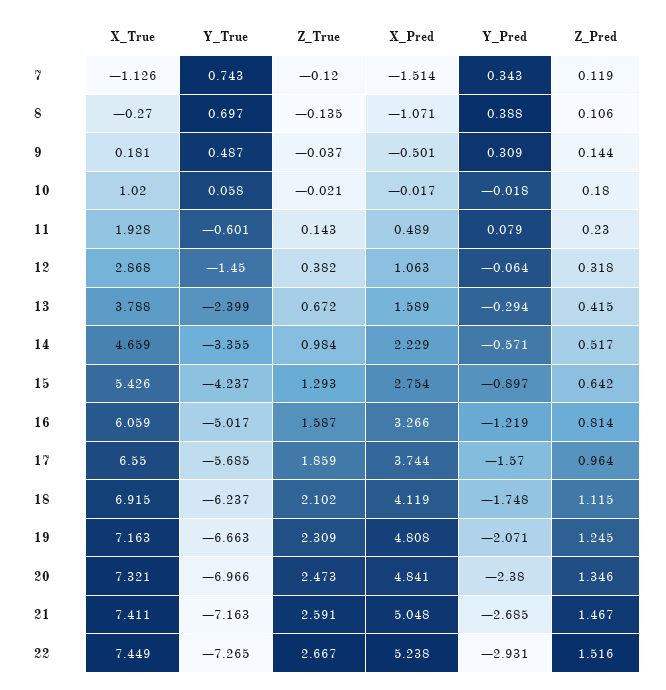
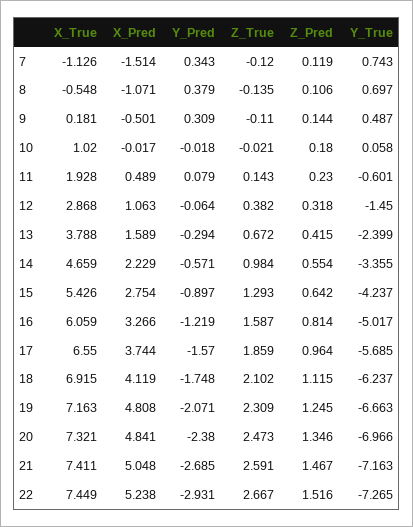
  {
    "X_True": {
      "7": -1.126,
-     "8": -0.27,
+     "8": -0.548,
      "9": 0.181,
      "10": 1.02,
      "11": 1.928,
      "12": 2.868,
      "13": 3.788,
      "14": 4.659,
      "15": 5.426,
      "16": 6.059,
      "17": 6.55,
      "18": 6.915,
      "19": 7.163,
      "20": 7.321,
      "21": 7.411,
      "22": 7.449
    },
    "Y_True": {
      "7": 0.743,
      "8": 0.697,
      "9": 0.487,
      "10": 0.058,
      "11": -0.601,
      "12": -1.45,
      "13": -2.399,
      "14": -3.355,
      "15": -4.237,
      "16": -5.017,
      "17": -5.685,
      "18": -6.237,
      "19": -6.663,
      "20": -6.966,
      "21": -7.163,
      "22": -7.265
    },
    "Z_True": {
      "7": -0.12,
      "8": -0.135,
-     "9": -0.037,
+     "9": -0.11,
      "10": -0.021,
      "11": 0.143,
      "12": 0.382,
      "13": 0.672,
      "14": 0.984,
      "15": 1.293,
      "16": 1.587,
      "17": 1.859,
      "18": 2.102,
      "19": 2.309,
      "20": 2.473,
      "21": 2.591,
      "22": 2.667
    },
    "X_Pred": {
      "7": -1.514,
      "8": -1.071,
      "9": -0.501,
      "10": -0.017,
      "11": 0.489,
      "12": 1.063,
      "13": 1.589,
      "14": 2.229,
      "15": 2.754,
      "16": 3.266,
      "17": 3.744,
      "18": 4.119,
      "19": 4.808,
      "20": 4.841,
      "21": 5.048,
      "22": 5.238
    },
    "Y_Pred": {
      "7": 0.343,
-     "8": 0.388,
+     "8": 0.379,
      "9": 0.309,
      "10": -0.018,
      "11": 0.079,
      "12": -0.064,
      "13": -0.294,
      "14": -0.571,
      "15": -0.897,
      "16": -1.219,
      "17": -1.57,
      "18": -1.748,
      "19": -2.071,
      "20": -2.38,
      "21": -2.685,
      "22": -2.931
    },
    "Z_Pred": {
      "7": 0.119,
      "8": 0.106,
      "9": 0.144,
      "10": 0.18,
      "11": 0.23,
      "12": 0.318,
      "13": 0.415,
-     "14": 0.517,
+     "14": 0.554,
      "15": 0.642,
      "16": 0.814,
      "17": 0.964,
      "18": 1.115,
      "19": 1.245,
      "20": 1.346,
      "21": 1.467,
      "22": 1.516
    }
  }

